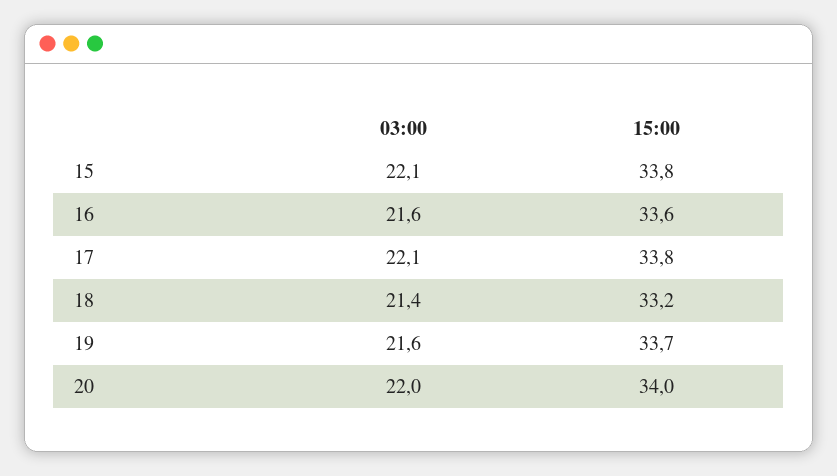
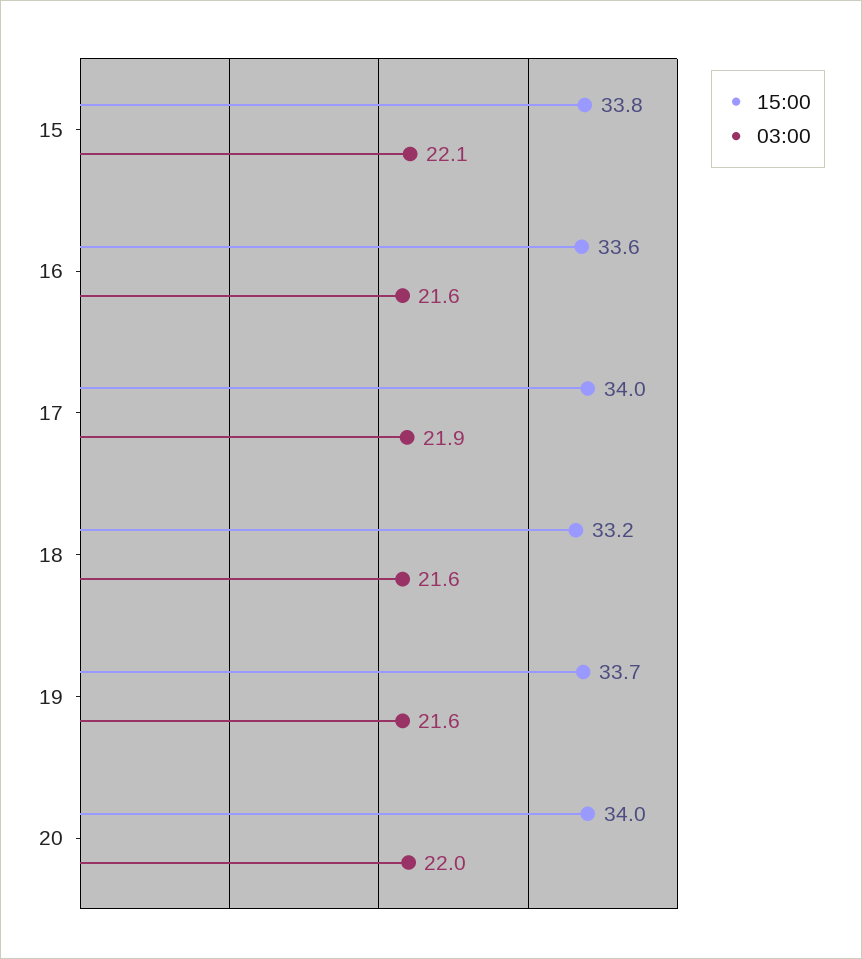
  {
    "03:00": {
      "15": 22.1,
      "16": 21.6,
-     "17": 22.1,
+     "17": 21.9,
-     "18": 21.4,
+     "18": 21.6,
      "19": 21.6,
      "20": 22
    },
    "15:00": {
      "15": 33.8,
      "16": 33.6,
-     "17": 33.8,
+     "17": 34,
      "18": 33.2,
      "19": 33.7,
      "20": 34
    }
  }

